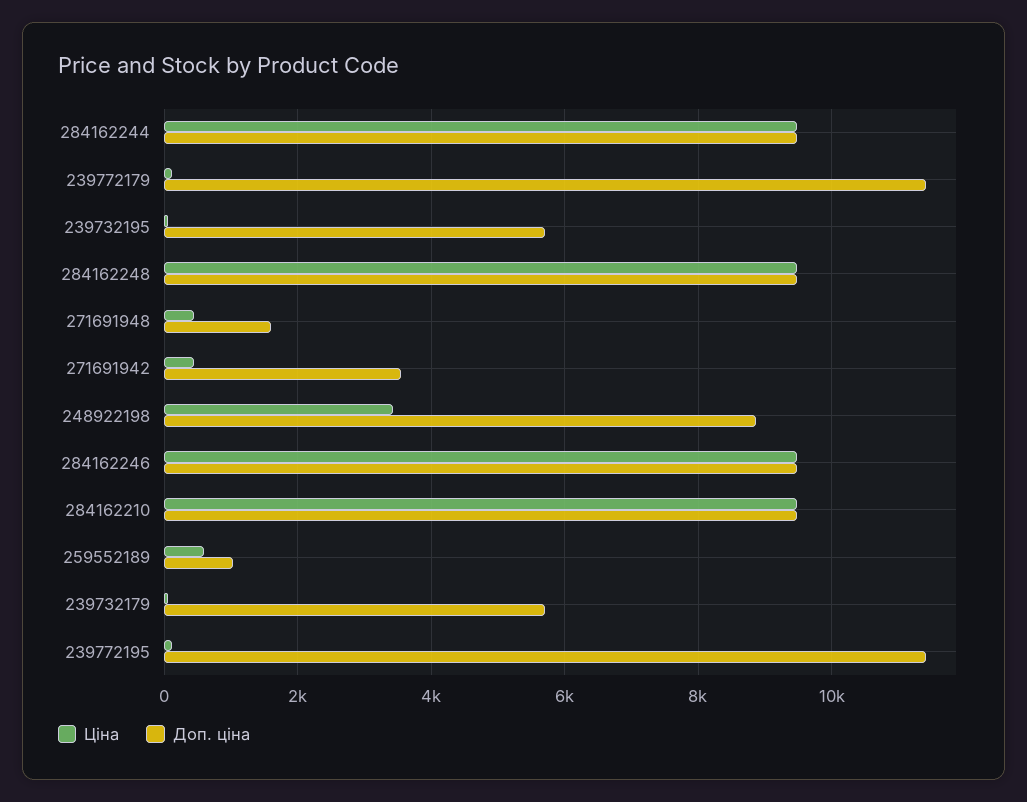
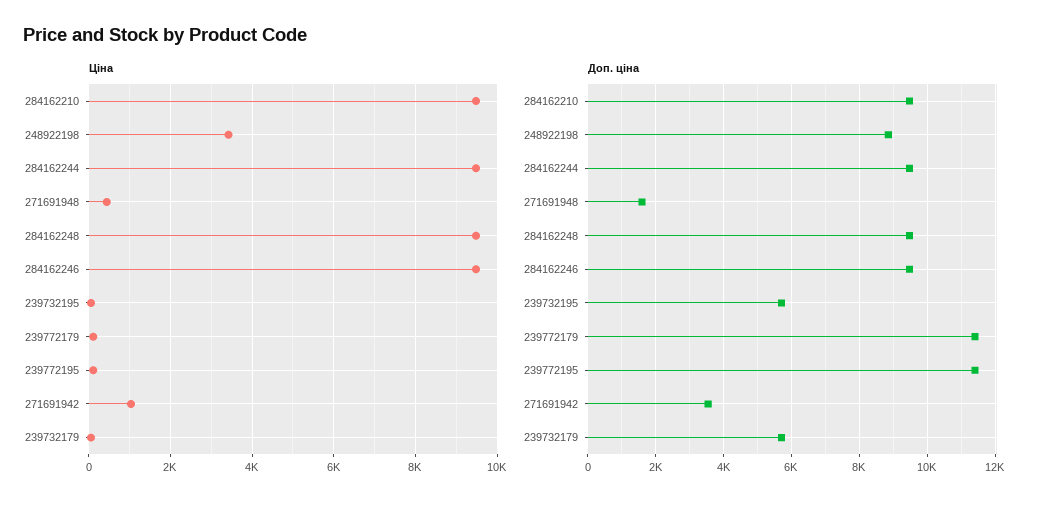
  {
    "Ціна": {
      "284162244": 9400,
      "239772179": 200,
      "239732195": 0,
      "284162248": 9400,
      "271691948": 400,
-     "271691942": 400,
+     "271691942": 1000,
      "248922198": 3400,
      "284162246": 9400,
      "284162210": 9400,
-     "259552189": 600,
      "239732179": 0,
      "239772195": 200
    },
    "Доп. ціна": {
      "284162244": 9400,
      "239772179": 11400,
      "239732195": 5800,
      "284162248": 9400,
      "271691948": 1600,
      "271691942": 3600,
      "248922198": 8800,
      "284162246": 9400,
      "284162210": 9400,
-     "259552189": 1000,
      "239732179": 5800,
      "239772195": 11400
    }
  }

